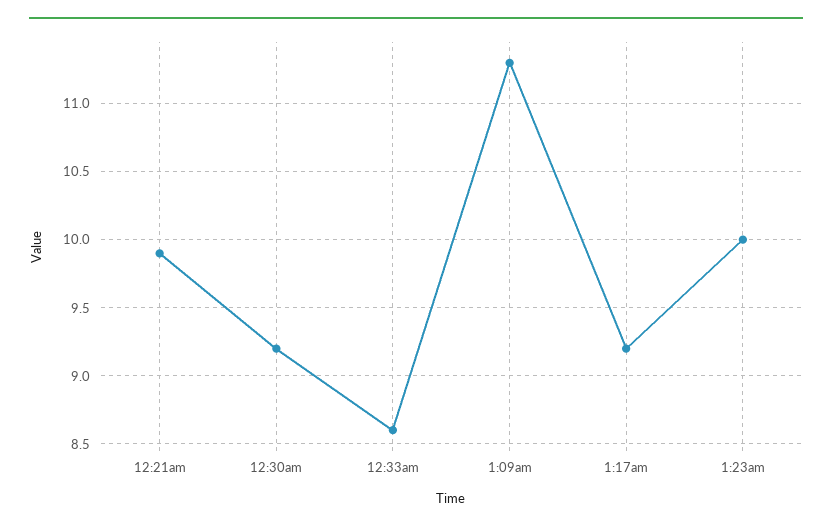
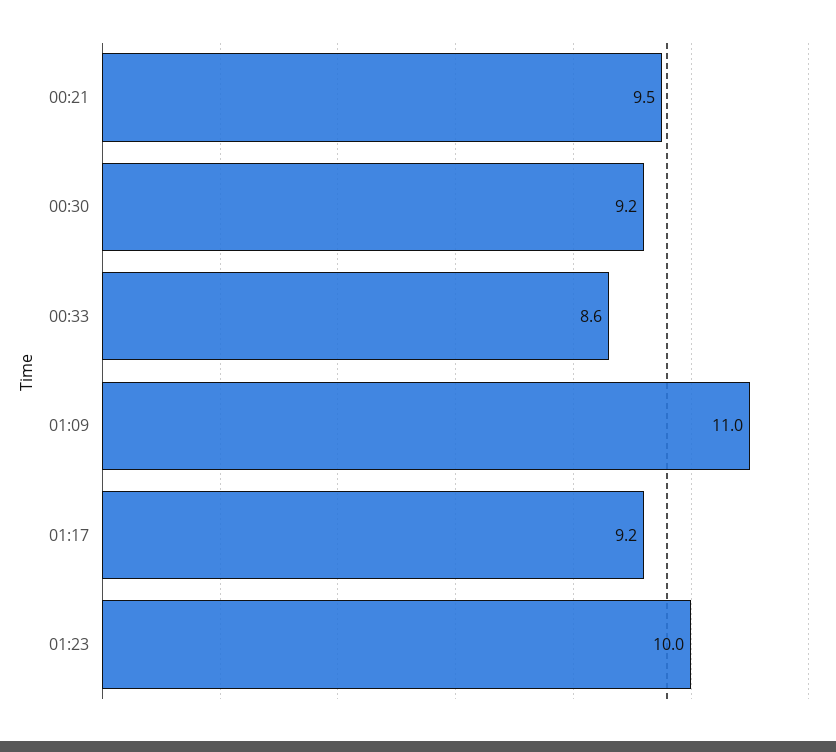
  {
-   "12:21am": 9.9,
+   "12:21am": 9.5,
    "12:30am": 9.2,
    "12:33am": 8.6,
-   "1:09am": 11.3,
+   "1:09am": 11,
    "1:17am": 9.2,
    "1:23am": 10
  }

